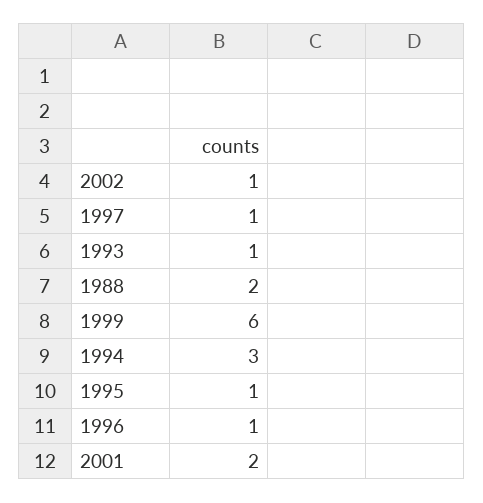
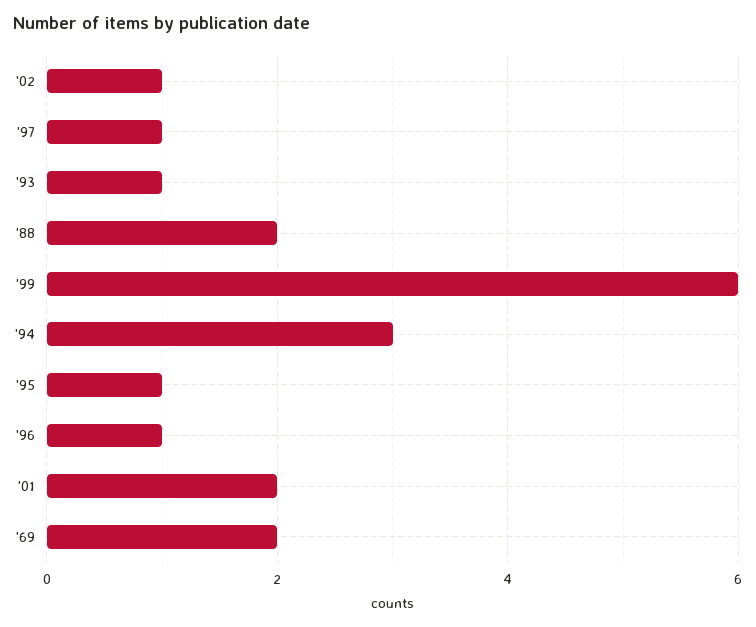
  {
    "2002": 1,
    "1997": 1,
    "1993": 1,
    "1988": 2,
    "1999": 6,
    "1994": 3,
    "1995": 1,
    "1996": 1,
-   "2001": 2
+   "2001": 2,
+   "'69": 2
  }

